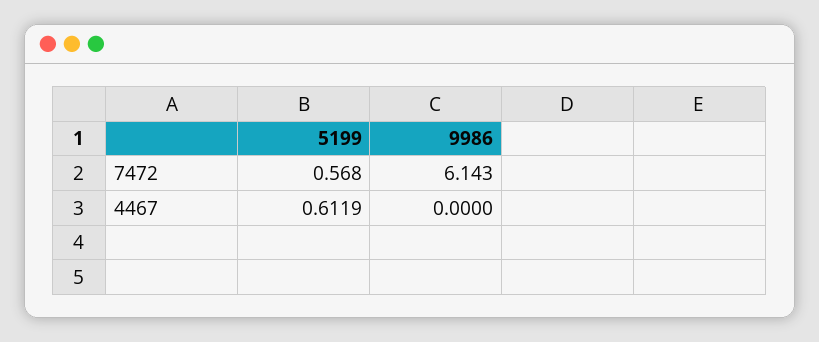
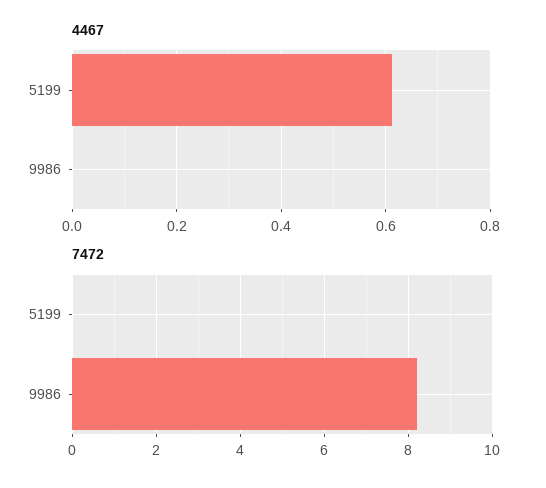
  {
    "7472": {
-     "5199": 0.568,
+     "5199": 0,
-     "9986": 6.143
+     "9986": 8.2
    },
    "4467": {
      "5199": 0.6119,
      "9986": 0
    }
  }

